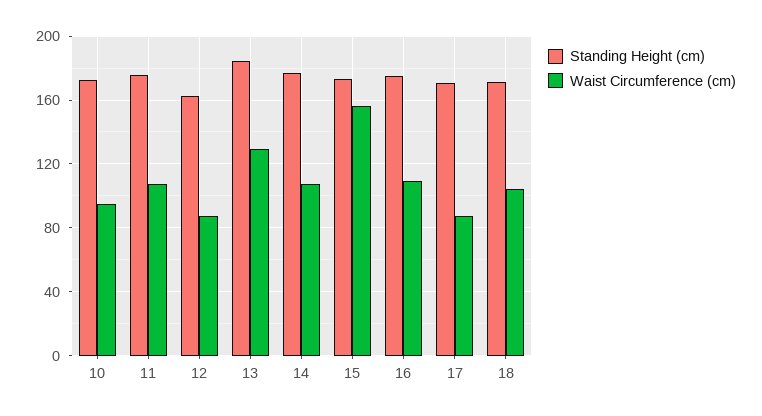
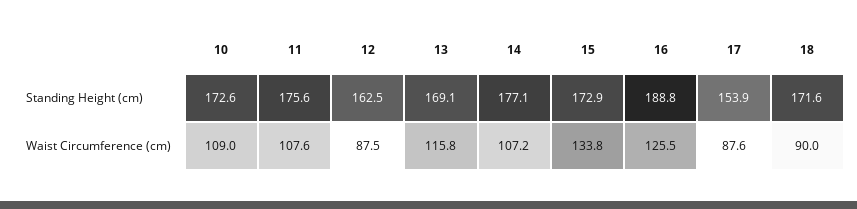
  {
    "Standing Height (cm)": {
      "10": 172.6,
      "11": 175.6,
      "12": 162.5,
-     "13": 185,
+     "13": 169.1,
      "14": 177.1,
      "15": 172.9,
-     "16": 175,
+     "16": 188.8,
-     "17": 170,
+     "17": 153.9,
      "18": 171.6
    },
    "Waist Circumference (cm)": {
-     "10": 95,
+     "10": 109,
      "11": 107.6,
      "12": 87.5,
-     "13": 130,
+     "13": 115.8,
      "14": 107.2,
-     "15": 155,
+     "15": 133.8,
-     "16": 110,
+     "16": 125.5,
      "17": 87.6,
-     "18": 105
+     "18": 90
    }
  }

